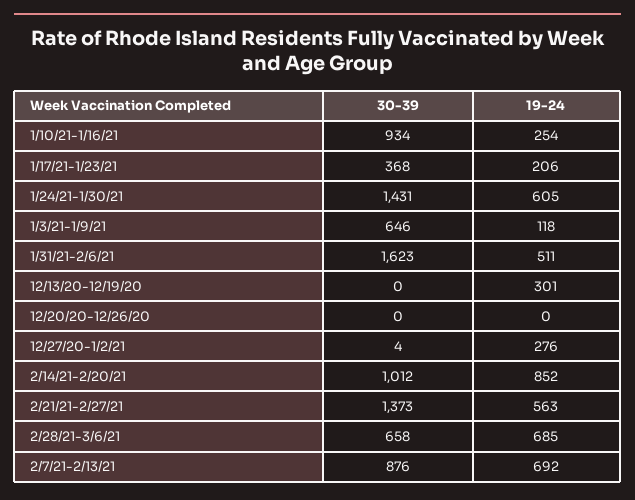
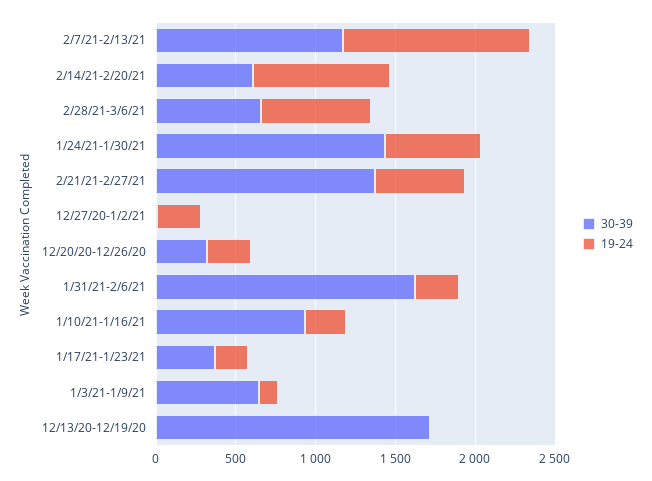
  {
    "30-39": {
      "1/10/21-1/16/21": 934,
      "1/17/21-1/23/21": 368,
      "1/24/21-1/30/21": 1431,
      "1/3/21-1/9/21": 646,
      "1/31/21-2/6/21": 1623,
-     "12/13/20-12/19/20": 0,
+     "12/13/20-12/19/20": 1700,
-     "12/20/20-12/26/20": 0,
+     "12/20/20-12/26/20": 300,
      "12/27/20-1/2/21": 4,
-     "2/14/21-2/20/21": 1012,
+     "2/14/21-2/20/21": 600,
      "2/21/21-2/27/21": 1373,
      "2/28/21-3/6/21": 658,
-     "2/7/21-2/13/21": 876
+     "2/7/21-2/13/21": 1200
    },
    "19-24": {
      "1/10/21-1/16/21": 254,
      "1/17/21-1/23/21": 206,
      "1/24/21-1/30/21": 605,
      "1/3/21-1/9/21": 118,
-     "1/31/21-2/6/21": 511,
+     "1/31/21-2/6/21": 300,
-     "12/13/20-12/19/20": 301,
+     "12/13/20-12/19/20": 0,
-     "12/20/20-12/26/20": 0,
+     "12/20/20-12/26/20": 300,
      "12/27/20-1/2/21": 276,
      "2/14/21-2/20/21": 852,
      "2/21/21-2/27/21": 563,
      "2/28/21-3/6/21": 685,
-     "2/7/21-2/13/21": 692
+     "2/7/21-2/13/21": 1200
    }
  }

